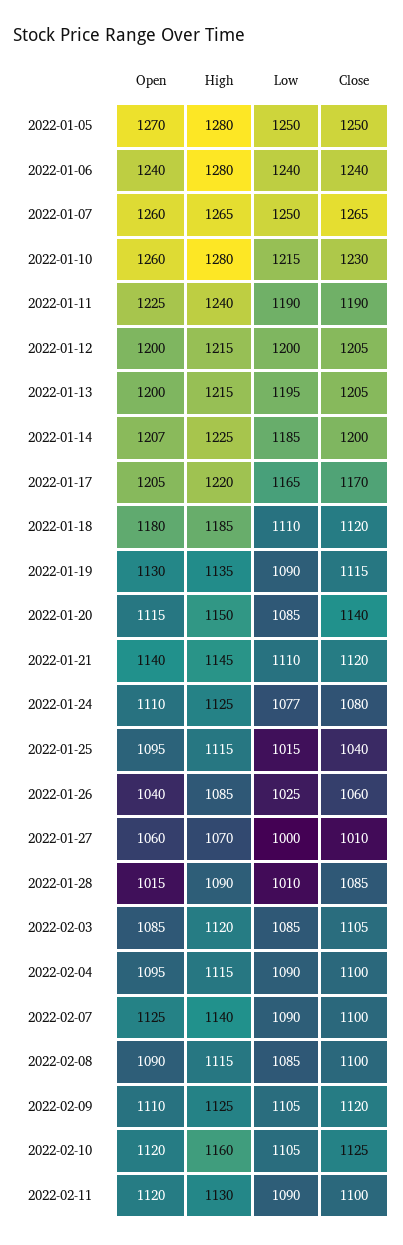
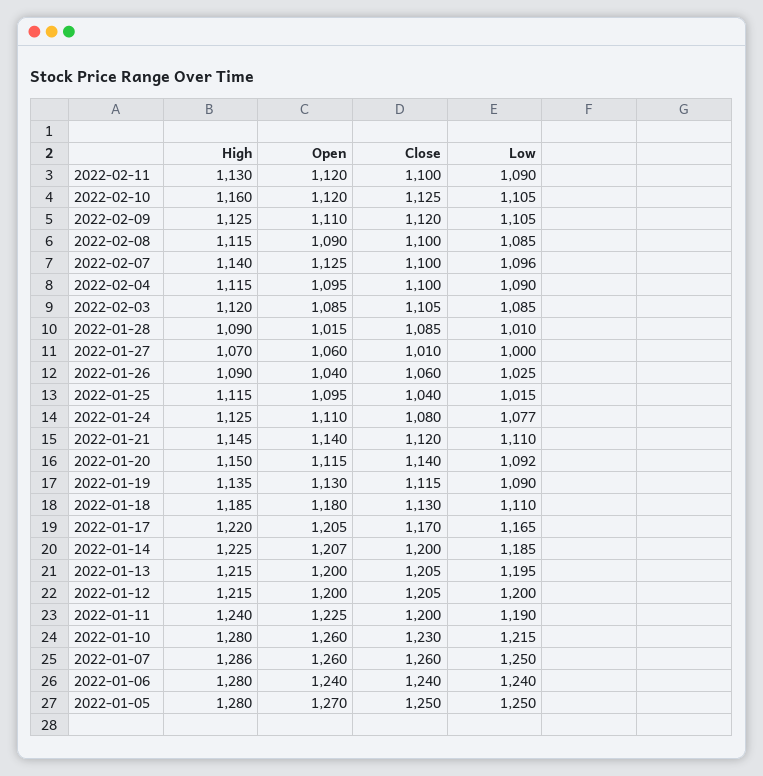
  {
    "Open": {
      "2022-01-05": 1270,
      "2022-01-06": 1240,
      "2022-01-07": 1260,
      "2022-01-10": 1260,
      "2022-01-11": 1225,
      "2022-01-12": 1200,
      "2022-01-13": 1200,
      "2022-01-14": 1207,
      "2022-01-17": 1205,
      "2022-01-18": 1180,
      "2022-01-19": 1130,
      "2022-01-20": 1115,
      "2022-01-21": 1140,
      "2022-01-24": 1110,
      "2022-01-25": 1095,
      "2022-01-26": 1040,
      "2022-01-27": 1060,
      "2022-01-28": 1015,
      "2022-02-03": 1085,
      "2022-02-04": 1095,
      "2022-02-07": 1125,
      "2022-02-08": 1090,
      "2022-02-09": 1110,
      "2022-02-10": 1120,
      "2022-02-11": 1120
    },
    "High": {
      "2022-01-05": 1280,
      "2022-01-06": 1280,
-     "2022-01-07": 1265,
+     "2022-01-07": 1286,
      "2022-01-10": 1280,
      "2022-01-11": 1240,
      "2022-01-12": 1215,
      "2022-01-13": 1215,
      "2022-01-14": 1225,
      "2022-01-17": 1220,
      "2022-01-18": 1185,
      "2022-01-19": 1135,
      "2022-01-20": 1150,
      "2022-01-21": 1145,
      "2022-01-24": 1125,
      "2022-01-25": 1115,
-     "2022-01-26": 1085,
+     "2022-01-26": 1090,
      "2022-01-27": 1070,
      "2022-01-28": 1090,
      "2022-02-03": 1120,
      "2022-02-04": 1115,
      "2022-02-07": 1140,
      "2022-02-08": 1115,
      "2022-02-09": 1125,
      "2022-02-10": 1160,
      "2022-02-11": 1130
    },
    "Low": {
      "2022-01-05": 1250,
      "2022-01-06": 1240,
      "2022-01-07": 1250,
      "2022-01-10": 1215,
      "2022-01-11": 1190,
      "2022-01-12": 1200,
      "2022-01-13": 1195,
      "2022-01-14": 1185,
      "2022-01-17": 1165,
      "2022-01-18": 1110,
      "2022-01-19": 1090,
-     "2022-01-20": 1085,
+     "2022-01-20": 1092,
      "2022-01-21": 1110,
      "2022-01-24": 1077,
      "2022-01-25": 1015,
      "2022-01-26": 1025,
      "2022-01-27": 1000,
      "2022-01-28": 1010,
      "2022-02-03": 1085,
      "2022-02-04": 1090,
-     "2022-02-07": 1090,
+     "2022-02-07": 1096,
      "2022-02-08": 1085,
      "2022-02-09": 1105,
      "2022-02-10": 1105,
      "2022-02-11": 1090
    },
    "Close": {
      "2022-01-05": 1250,
      "2022-01-06": 1240,
-     "2022-01-07": 1265,
+     "2022-01-07": 1260,
      "2022-01-10": 1230,
-     "2022-01-11": 1190,
+     "2022-01-11": 1200,
      "2022-01-12": 1205,
      "2022-01-13": 1205,
      "2022-01-14": 1200,
      "2022-01-17": 1170,
-     "2022-01-18": 1120,
+     "2022-01-18": 1130,
      "2022-01-19": 1115,
      "2022-01-20": 1140,
      "2022-01-21": 1120,
      "2022-01-24": 1080,
      "2022-01-25": 1040,
      "2022-01-26": 1060,
      "2022-01-27": 1010,
      "2022-01-28": 1085,
      "2022-02-03": 1105,
      "2022-02-04": 1100,
      "2022-02-07": 1100,
      "2022-02-08": 1100,
      "2022-02-09": 1120,
      "2022-02-10": 1125,
      "2022-02-11": 1100
    }
  }

